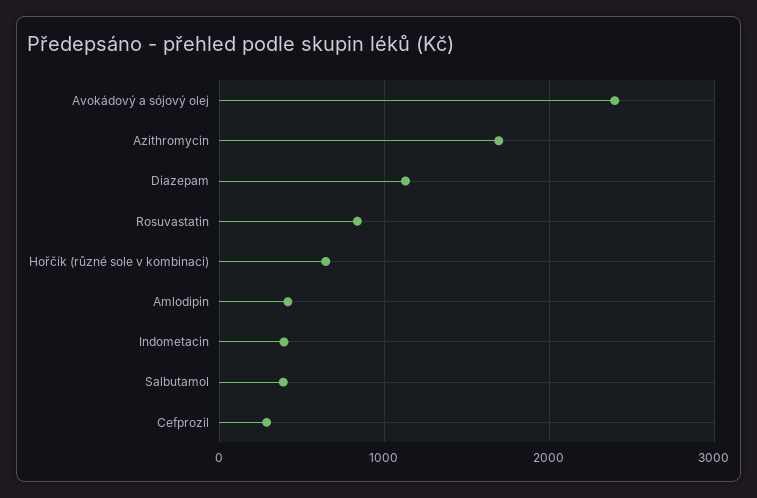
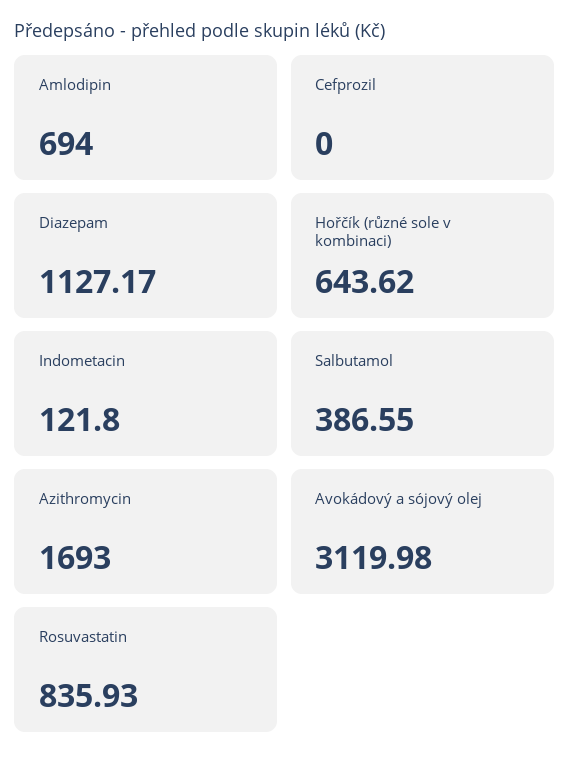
  {
-   "Avokádový a sójový olej": 2400,
+   "Avokádový a sójový olej": 3119.98,
    "Azithromycin": 1693,
    "Diazepam": 1127.17,
    "Rosuvastatin": 835.93,
    "Hořčík (různé sole v kombinaci)": 643.62,
-   "Amlodipin": 400,
+   "Amlodipin": 694,
-   "Indometacin": 400,
+   "Indometacin": 121.8,
    "Salbutamol": 386.55,
-   "Cefprozil": 300
+   "Cefprozil": 0
  }

